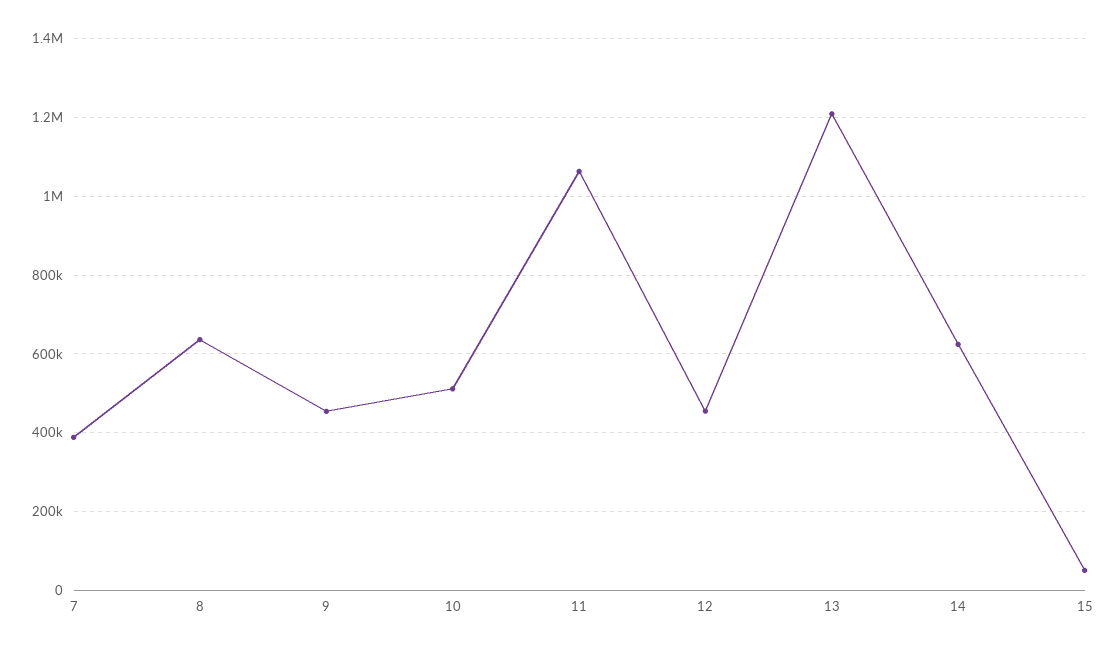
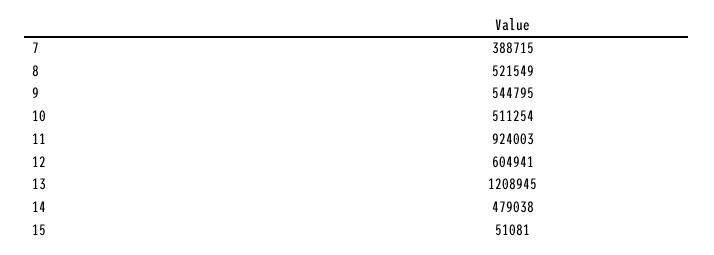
  {
    "7": 388715,
-   "8": 640000,
+   "8": 521549,
-   "9": 460000,
+   "9": 544795,
    "10": 511254,
-   "11": 1060000,
+   "11": 924003,
-   "12": 460000,
+   "12": 604941,
    "13": 1208945,
-   "14": 620000,
+   "14": 479038,
    "15": 51081
  }

